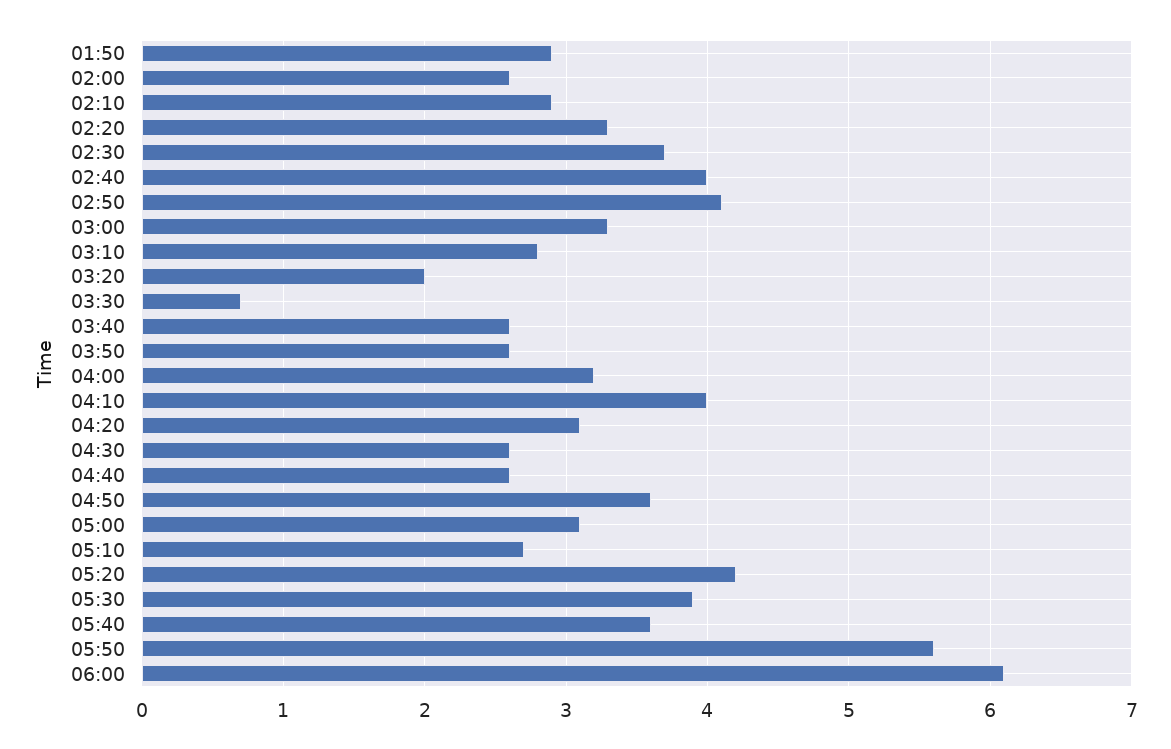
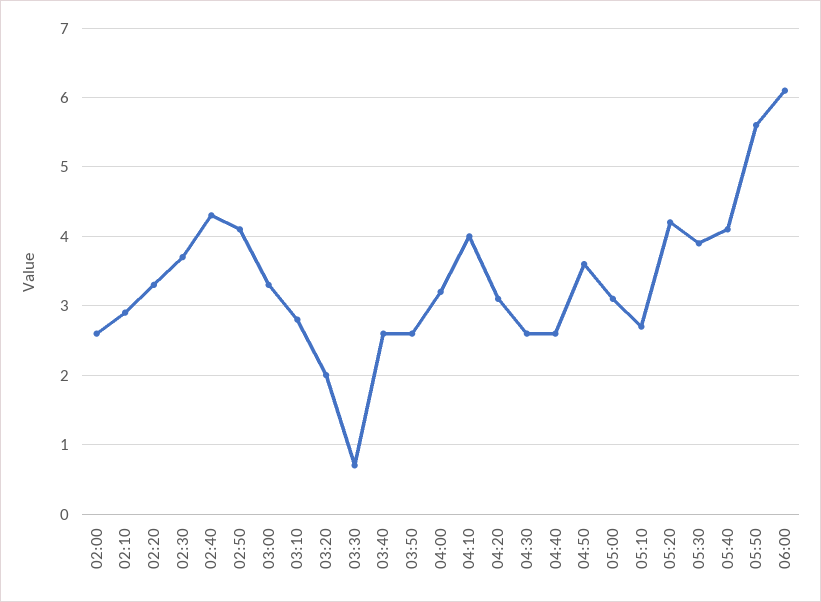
  {
-   "01:50": 2.9,
    "02:00": 2.6,
    "02:10": 2.9,
    "02:20": 3.3,
    "02:30": 3.7,
-   "02:40": 4,
+   "02:40": 4.3,
    "02:50": 4.1,
    "03:00": 3.3,
    "03:10": 2.8,
    "03:20": 2,
    "03:30": 0.7,
    "03:40": 2.6,
    "03:50": 2.6,
    "04:00": 3.2,
    "04:10": 4,
    "04:20": 3.1,
    "04:30": 2.6,
    "04:40": 2.6,
    "04:50": 3.6,
    "05:00": 3.1,
    "05:10": 2.7,
    "05:20": 4.2,
    "05:30": 3.9,
-   "05:40": 3.6,
+   "05:40": 4.1,
    "05:50": 5.6,
    "06:00": 6.1
  }

